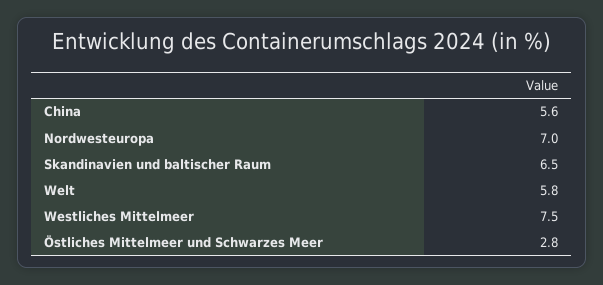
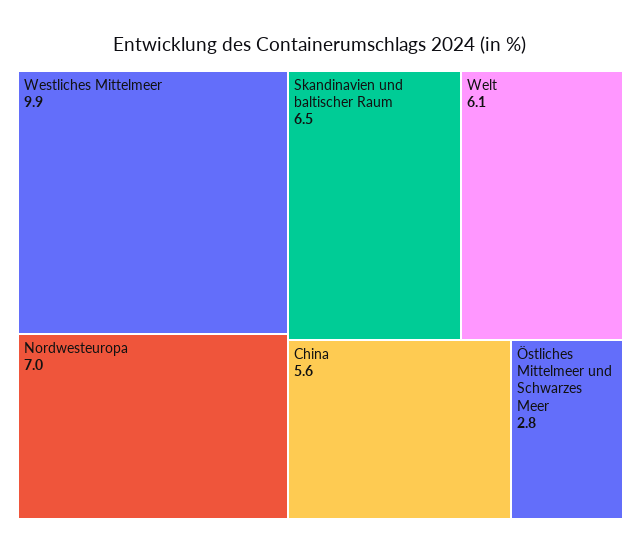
  {
    "China": 5.6,
    "Nordwesteuropa": 7,
    "Skandinavien und baltischer Raum": 6.5,
-   "Welt": 5.8,
+   "Welt": 6.1,
-   "Westliches Mittelmeer": 7.5,
+   "Westliches Mittelmeer": 9.9,
    "Östliches Mittelmeer und Schwarzes Meer": 2.8
  }

